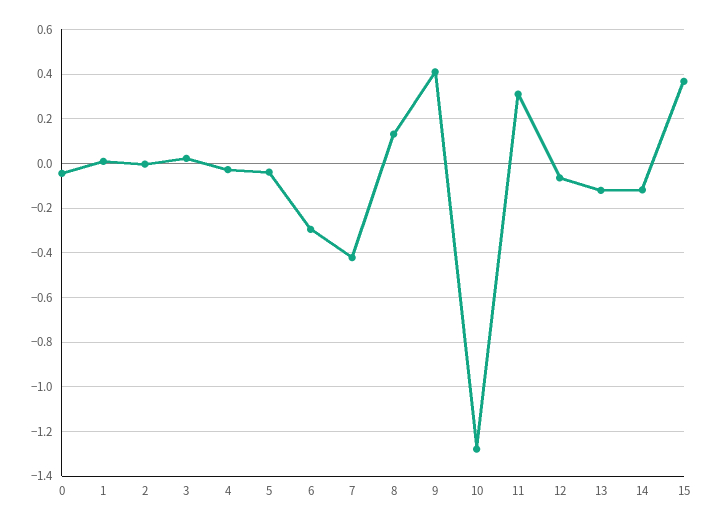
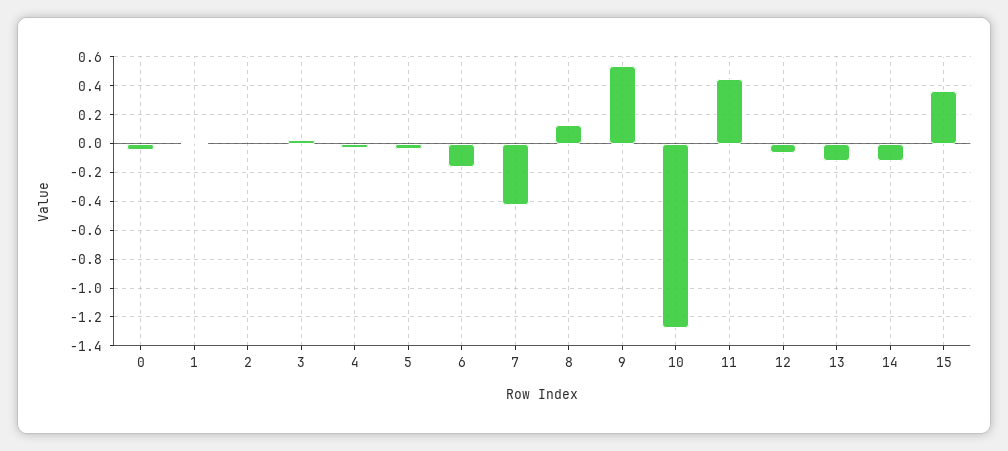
  {
    "0": -0.05,
    "1": 0,
    "2": 0,
    "3": 0,
    "4": -0.05,
    "5": -0.05,
-   "6": -0.3,
+   "6": -0.15,
    "7": -0.4,
    "8": 0.15,
-   "9": 0.4,
+   "9": 0.55,
    "10": -1.3,
-   "11": 0.3,
+   "11": 0.45,
    "12": -0.05,
    "13": -0.1,
    "14": -0.1,
    "15": 0.35
  }

